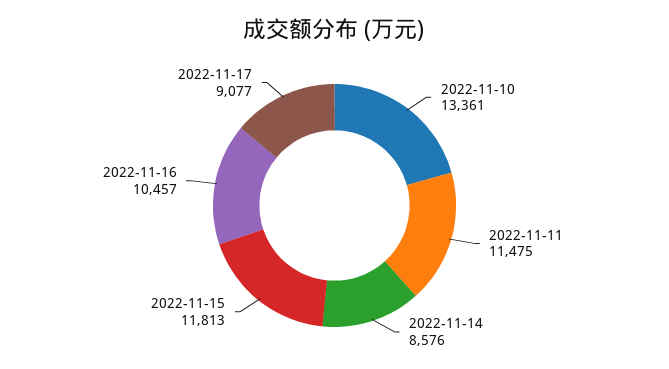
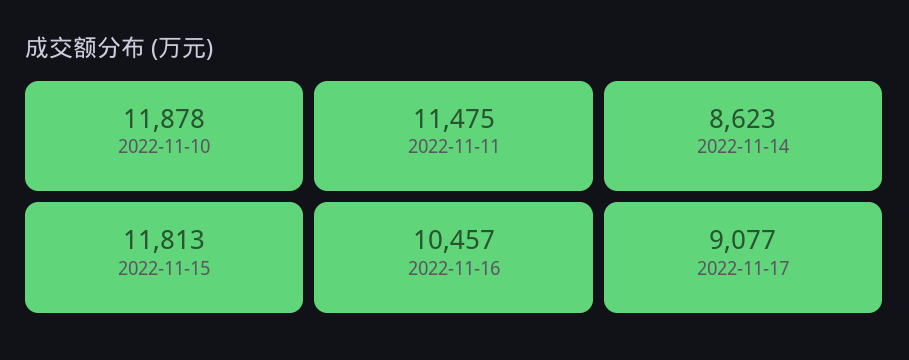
  {
-   "2022-11-10": 13361,
+   "2022-11-10": 11878,
    "2022-11-11": 11475,
-   "2022-11-14": 8576,
+   "2022-11-14": 8623,
    "2022-11-15": 11813,
    "2022-11-16": 10457,
    "2022-11-17": 9077
  }

